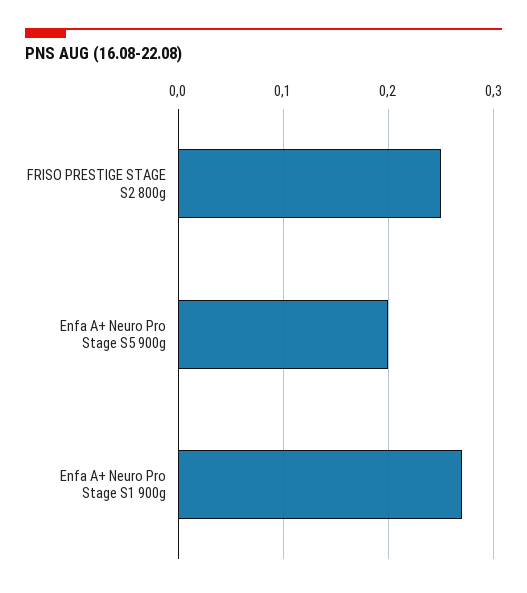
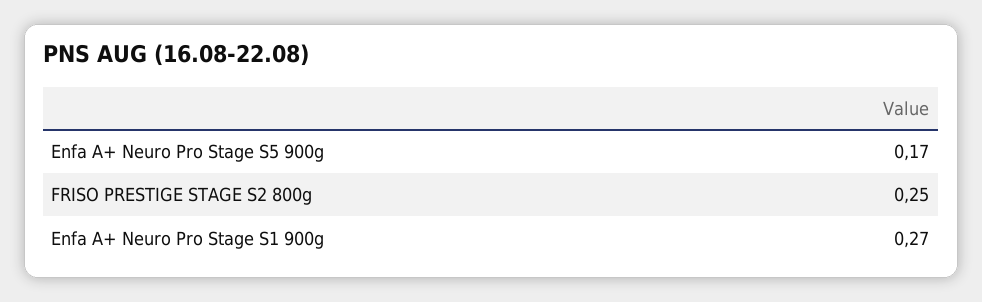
  {
    "FRISO PRESTIGE STAGE S2 800g": 0.25,
-   "Enfa A+ Neuro Pro Stage S5 900g": 0.2,
+   "Enfa A+ Neuro Pro Stage S5 900g": 0.17,
    "Enfa A+ Neuro Pro Stage S1 900g": 0.27
  }

